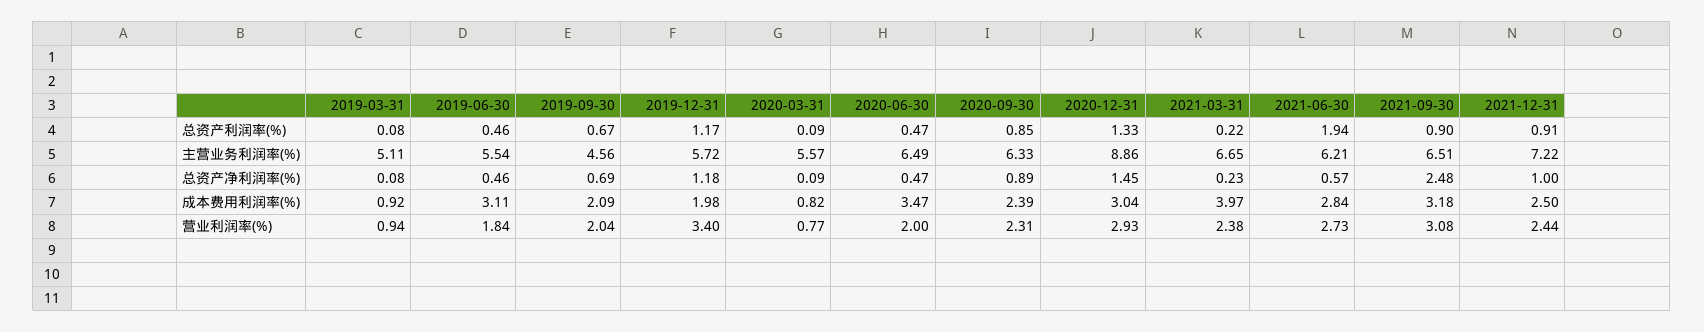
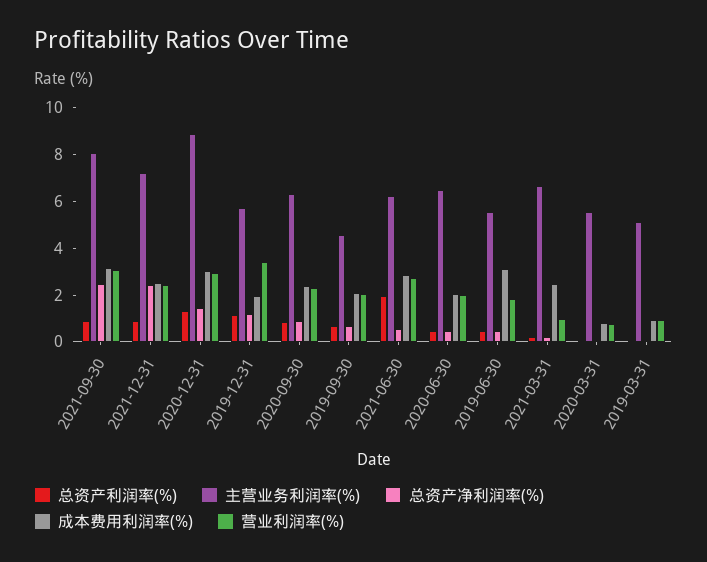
  {
    "总资产利润率(%)": {
      "2019-03-31": 0.08,
      "2019-06-30": 0.46,
      "2019-09-30": 0.67,
      "2019-12-31": 1.17,
      "2020-03-31": 0.09,
      "2020-06-30": 0.47,
      "2020-09-30": 0.85,
      "2020-12-31": 1.33,
      "2021-03-31": 0.22,
      "2021-06-30": 1.94,
      "2021-09-30": 0.9,
      "2021-12-31": 0.91
    },
    "主营业务利润率(%)": {
      "2019-03-31": 5.11,
      "2019-06-30": 5.54,
      "2019-09-30": 4.56,
      "2019-12-31": 5.72,
      "2020-03-31": 5.57,
      "2020-06-30": 6.49,
      "2020-09-30": 6.33,
      "2020-12-31": 8.86,
      "2021-03-31": 6.65,
      "2021-06-30": 6.21,
-     "2021-09-30": 6.51,
+     "2021-09-30": 8,
      "2021-12-31": 7.22
    },
    "总资产净利润率(%)": {
      "2019-03-31": 0.08,
      "2019-06-30": 0.46,
      "2019-09-30": 0.69,
      "2019-12-31": 1.18,
      "2020-03-31": 0.09,
      "2020-06-30": 0.47,
      "2020-09-30": 0.89,
      "2020-12-31": 1.45,
      "2021-03-31": 0.23,
      "2021-06-30": 0.57,
      "2021-09-30": 2.48,
-     "2021-12-31": 1
+     "2021-12-31": 2.5
    },
    "成本费用利润率(%)": {
      "2019-03-31": 0.92,
      "2019-06-30": 3.11,
      "2019-09-30": 2.09,
      "2019-12-31": 1.98,
      "2020-03-31": 0.82,
-     "2020-06-30": 3.47,
+     "2020-06-30": 2,
      "2020-09-30": 2.39,
      "2020-12-31": 3.04,
-     "2021-03-31": 3.97,
+     "2021-03-31": 2.5,
      "2021-06-30": 2.84,
      "2021-09-30": 3.18,
      "2021-12-31": 2.5
    },
    "营业利润率(%)": {
      "2019-03-31": 0.94,
      "2019-06-30": 1.84,
      "2019-09-30": 2.04,
      "2019-12-31": 3.4,
      "2020-03-31": 0.77,
      "2020-06-30": 2,
      "2020-09-30": 2.31,
      "2020-12-31": 2.93,
-     "2021-03-31": 2.38,
+     "2021-03-31": 1,
      "2021-06-30": 2.73,
      "2021-09-30": 3.08,
      "2021-12-31": 2.44
    }
  }

